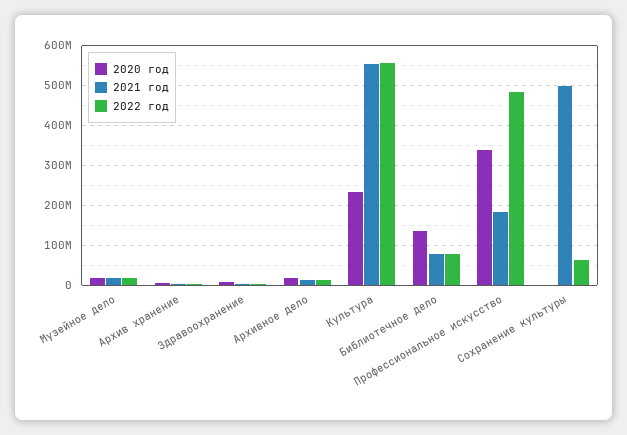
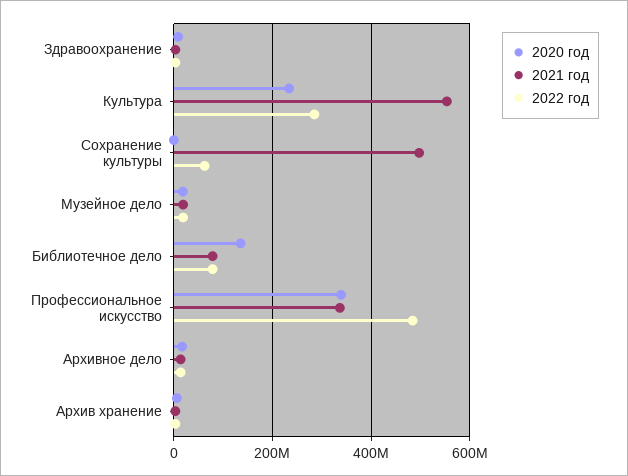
  {
    "2020 год": {
      "Музейное дело": 20000000,
      "Архив хранение": 0,
      "Здравоохранение": 0,
      "Архивное дело": 20000000,
      "Культура": 240000000,
      "Библиотечное дело": 140000000,
      "Профессиональное искусство": 340000000,
      "Сохранение культуры": 0
    },
    "2021 год": {
      "Музейное дело": 20000000,
      "Архив хранение": 0,
      "Здравоохранение": 0,
      "Архивное дело": 20000000,
      "Культура": 560000000,
      "Библиотечное дело": 80000000,
-     "Профессиональное искусство": 180000000,
+     "Профессиональное искусство": 340000000,
      "Сохранение культуры": 500000000
    },
    "2022 год": {
      "Музейное дело": 20000000,
      "Архив хранение": 0,
      "Здравоохранение": 0,
      "Архивное дело": 20000000,
-     "Культура": 560000000,
+     "Культура": 280000000,
      "Библиотечное дело": 80000000,
      "Профессиональное искусство": 480000000,
      "Сохранение культуры": 60000000
    }
  }

